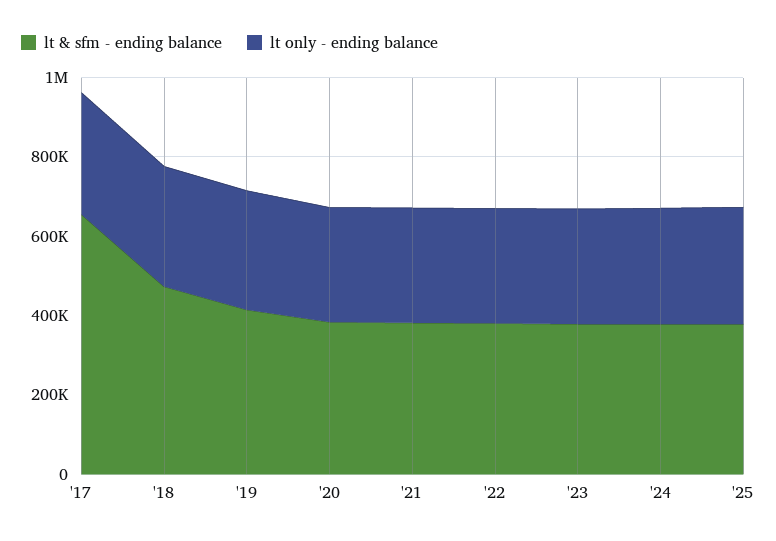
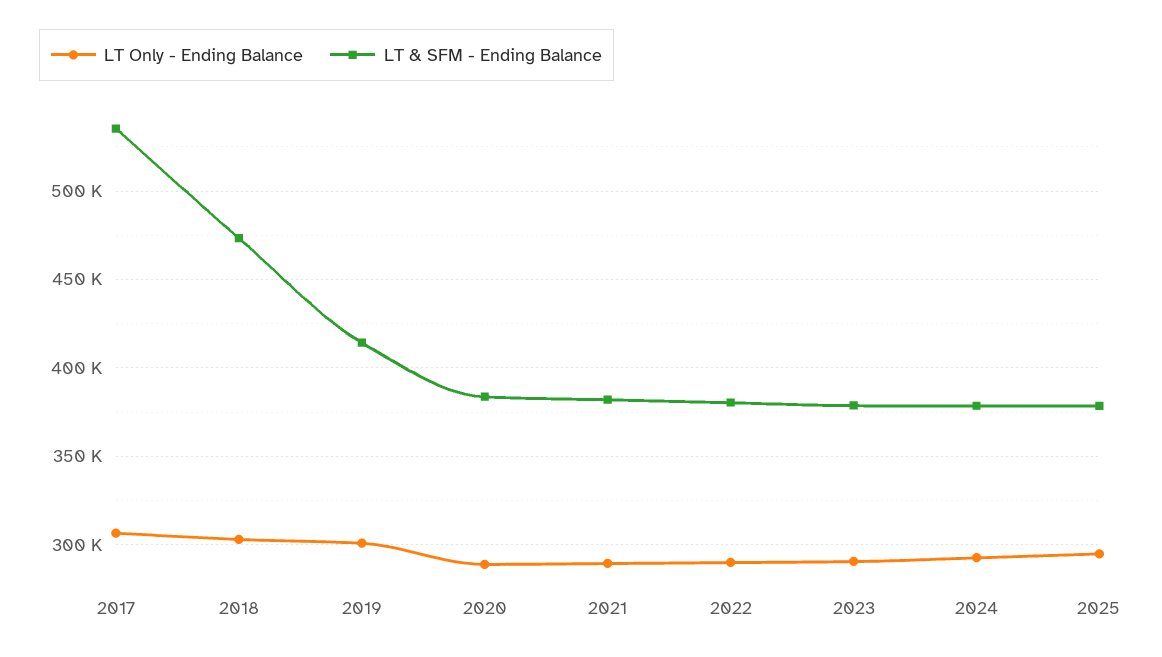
  {
    "lt & sfm - ending balance": {
-     "'17": 650000,
+     "'17": 535000,
      "'18": 475000,
      "'19": 415000,
      "'20": 385000,
      "'21": 380000,
      "'22": 380000,
      "'23": 380000,
      "'24": 380000,
      "'25": 380000
    },
    "lt only - ending balance": {
      "'17": 305000,
      "'18": 305000,
      "'19": 300000,
      "'20": 290000,
      "'21": 290000,
      "'22": 290000,
      "'23": 290000,
      "'24": 295000,
      "'25": 295000
    }
  }

